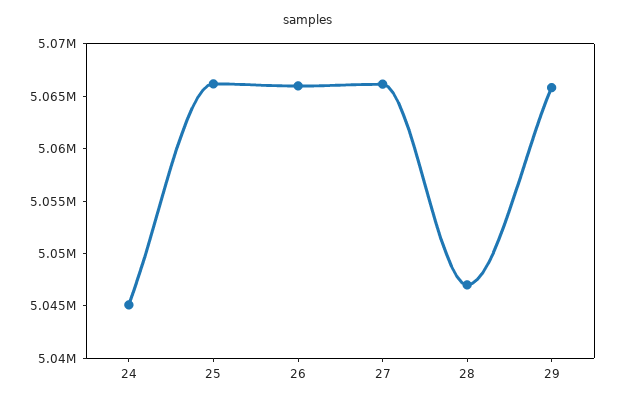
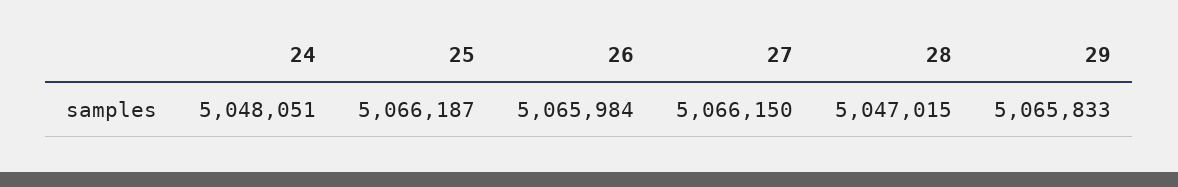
  {
-   "24": 5045000,
+   "24": 5048051,
    "25": 5066187,
    "26": 5065984,
    "27": 5066150,
    "28": 5047015,
    "29": 5065833
  }

